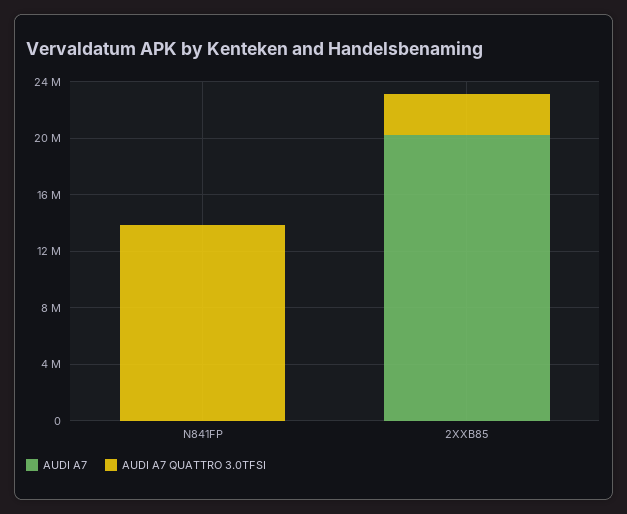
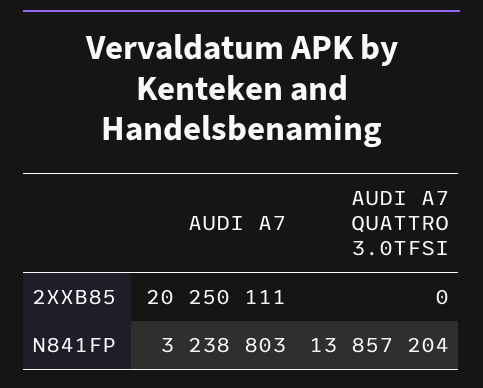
  {
    "AUDI A7": {
-     "N841FP": 0,
+     "N841FP": 3238803,
      "2XXB85": 20250111
    },
    "AUDI A7 QUATTRO 3.0TFSI": {
      "N841FP": 13857204,
-     "2XXB85": 3000000
+     "2XXB85": 0
    }
  }

